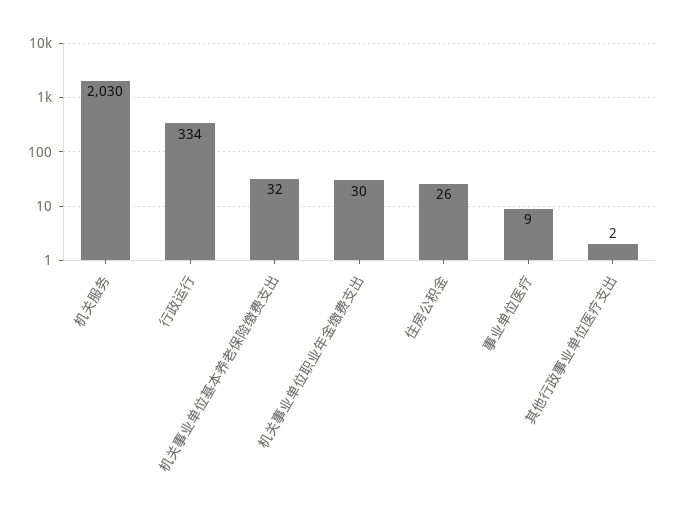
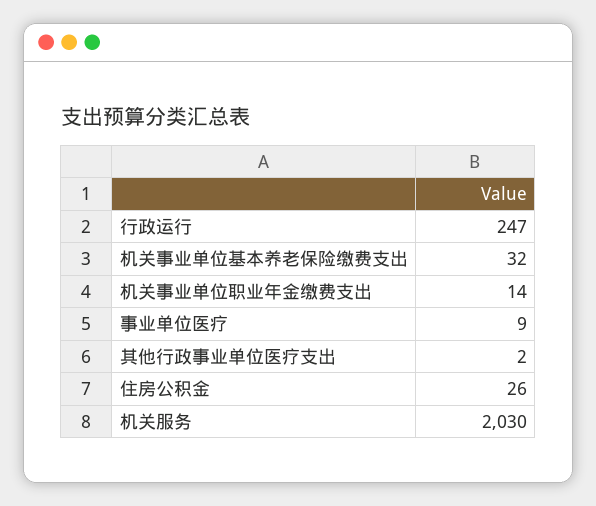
  {
    "机关服务": 2030,
-   "行政运行": 334,
+   "行政运行": 247,
    "机关事业单位基本养老保险缴费支出": 32,
-   "机关事业单位职业年金缴费支出": 30,
+   "机关事业单位职业年金缴费支出": 14,
    "住房公积金": 26,
    "事业单位医疗": 9,
    "其他行政事业单位医疗支出": 2
  }

